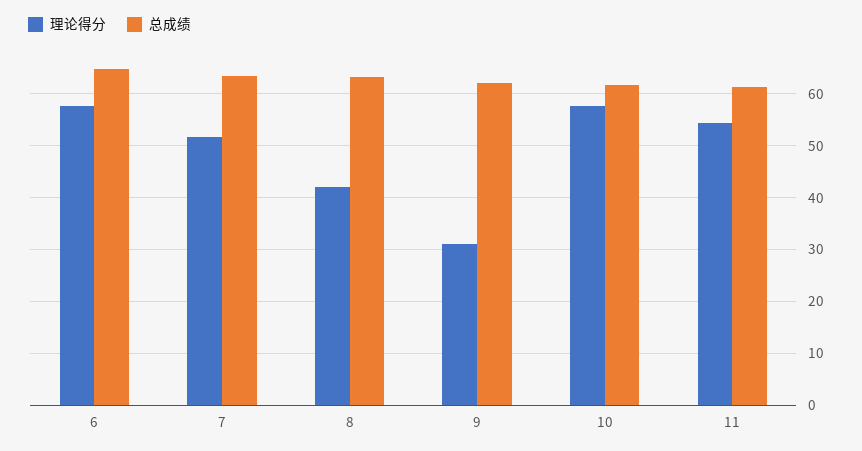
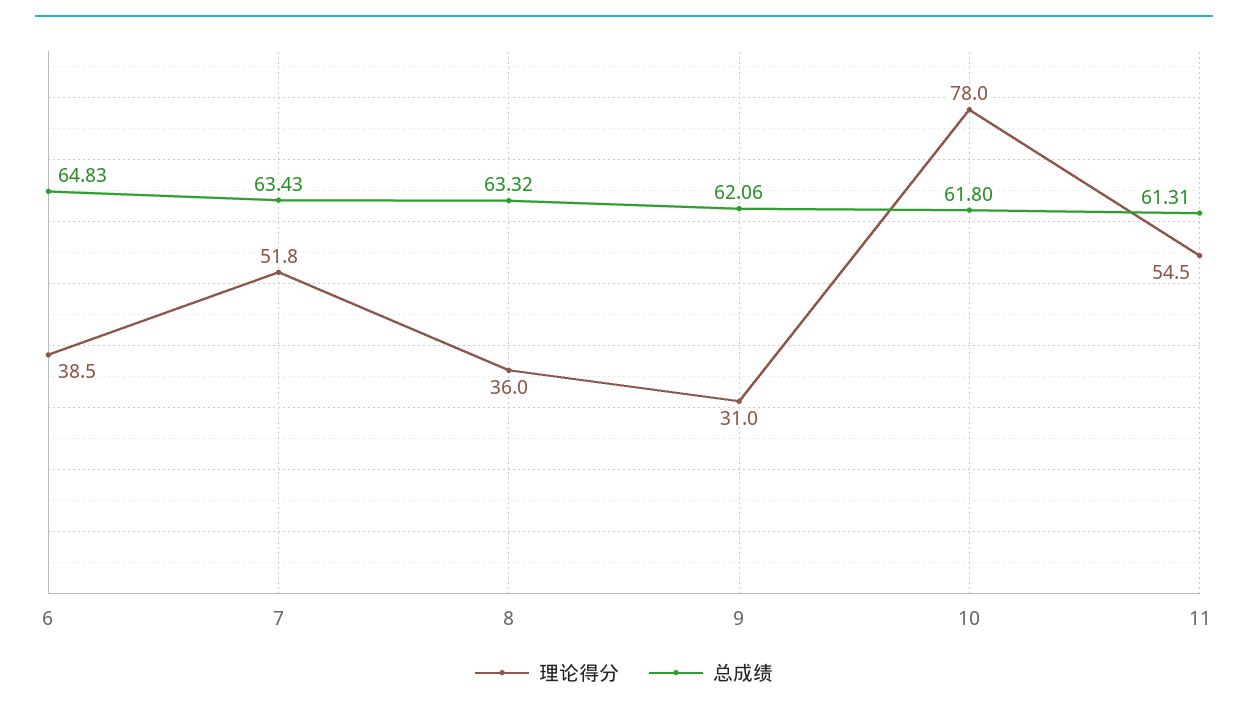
  {
    "理论得分": {
-     "6": 58,
+     "6": 38.5,
      "7": 51.8,
-     "8": 42,
+     "8": 36,
      "9": 31,
-     "10": 58,
+     "10": 78,
      "11": 54.5
    },
    "总成绩": {
      "6": 64.83,
      "7": 63.43,
      "8": 63.32,
      "9": 62.06,
      "10": 61.8,
      "11": 61.31
    }
  }

